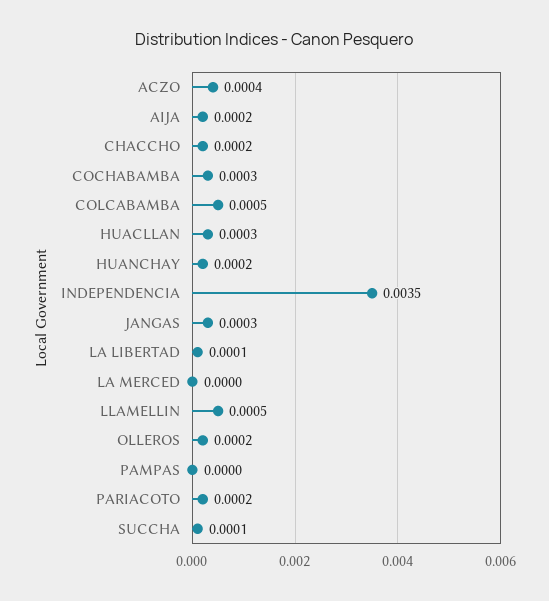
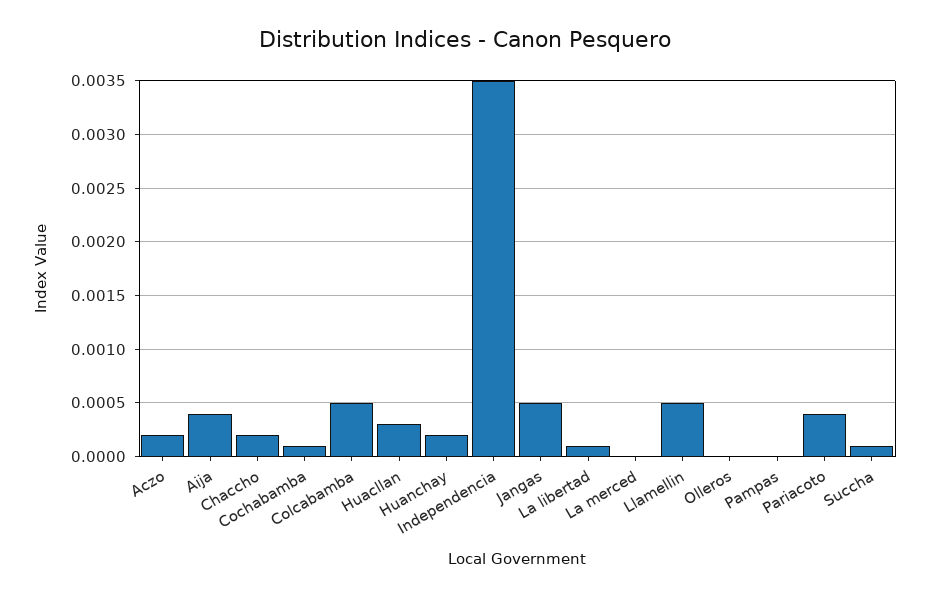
  {
-   "ACZO": 0.0004,
+   "ACZO": 0.0002,
-   "AIJA": 0.0002,
+   "AIJA": 0.0004,
    "CHACCHO": 0.0002,
-   "COCHABAMBA": 0.0003,
+   "COCHABAMBA": 0.0001,
    "COLCABAMBA": 0.0005,
    "HUACLLAN": 0.0003,
    "HUANCHAY": 0.0002,
    "INDEPENDENCIA": 0.0035,
-   "JANGAS": 0.0003,
+   "JANGAS": 0.0005,
    "LA LIBERTAD": 0.0001,
    "LA MERCED": 0,
    "LLAMELLIN": 0.0005,
-   "OLLEROS": 0.0002,
+   "OLLEROS": 0,
    "PAMPAS": 0,
-   "PARIACOTO": 0.0002,
+   "PARIACOTO": 0.0004,
    "SUCCHA": 0.0001
  }

